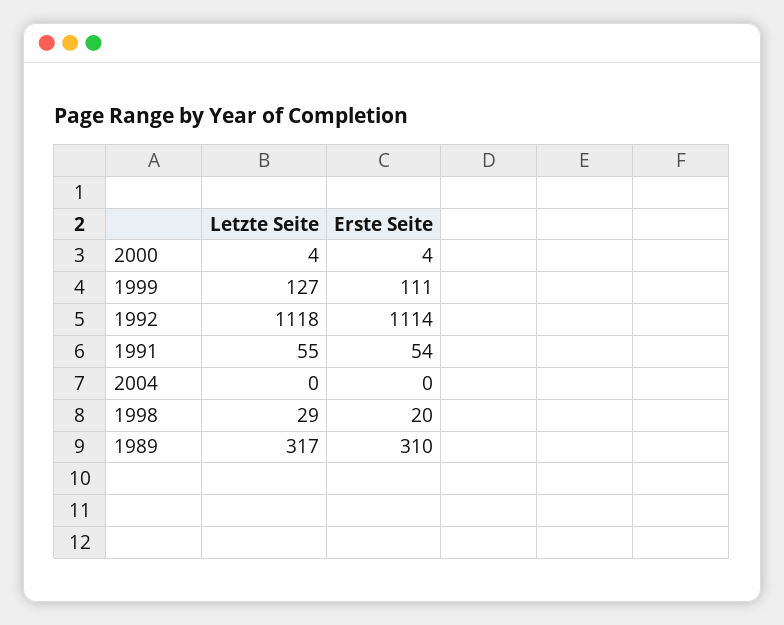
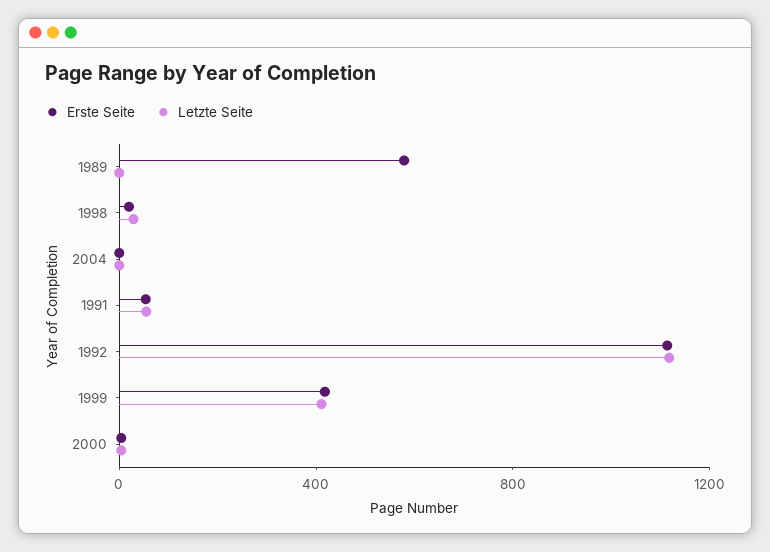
  {
    "Letzte Seite": {
      "2000": 4,
-     "1999": 127,
+     "1999": 400,
      "1992": 1118,
      "1991": 55,
      "2004": 0,
      "1998": 29,
-     "1989": 317
+     "1989": 0
    },
    "Erste Seite": {
      "2000": 4,
-     "1999": 111,
+     "1999": 400,
      "1992": 1114,
      "1991": 54,
      "2004": 0,
      "1998": 20,
-     "1989": 310
+     "1989": 600
    }
  }

